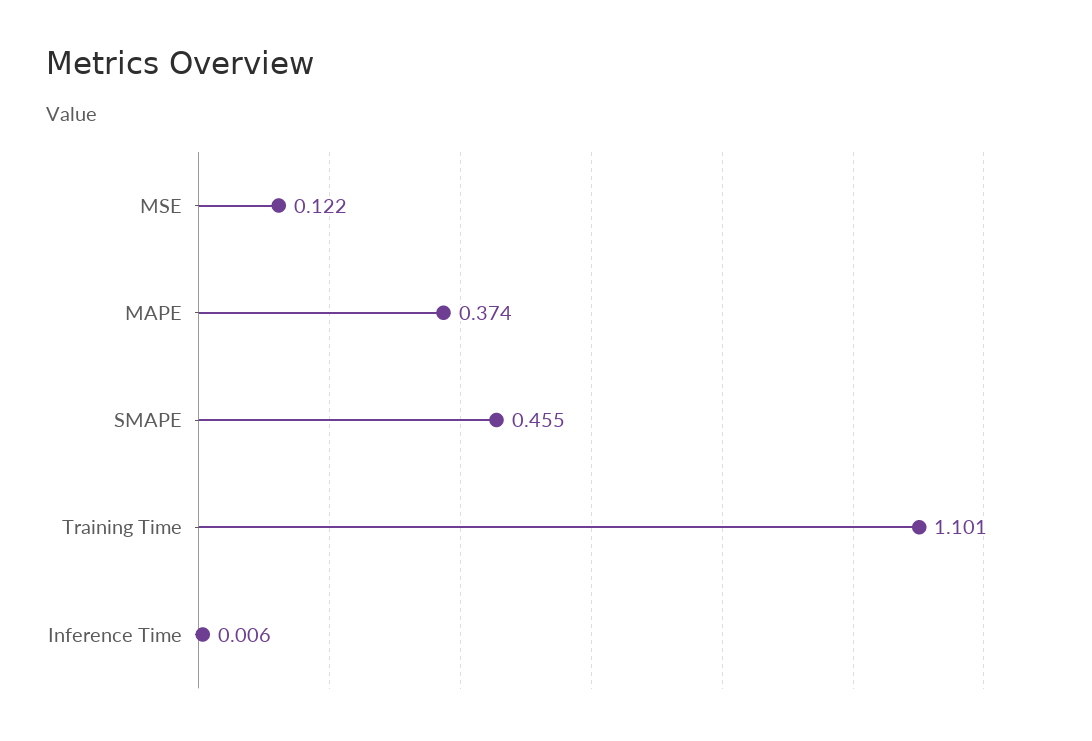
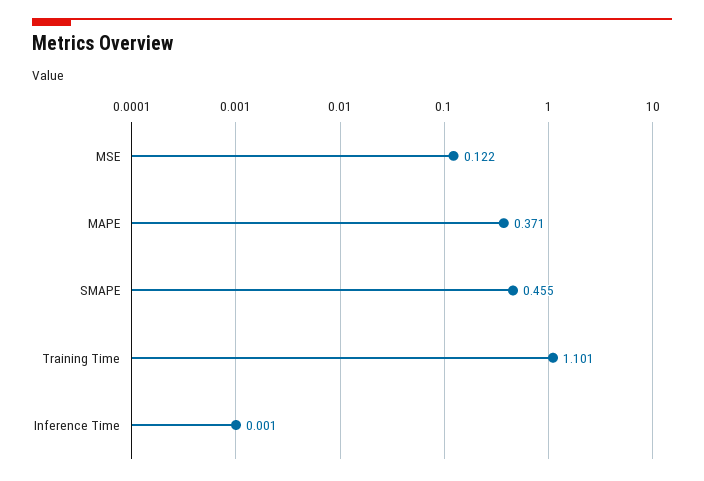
  {
    "MSE": 0.122,
-   "MAPE": 0.374,
+   "MAPE": 0.371,
    "SMAPE": 0.455,
    "Training Time": 1.101,
-   "Inference Time": 0.006
+   "Inference Time": 0.001
  }

